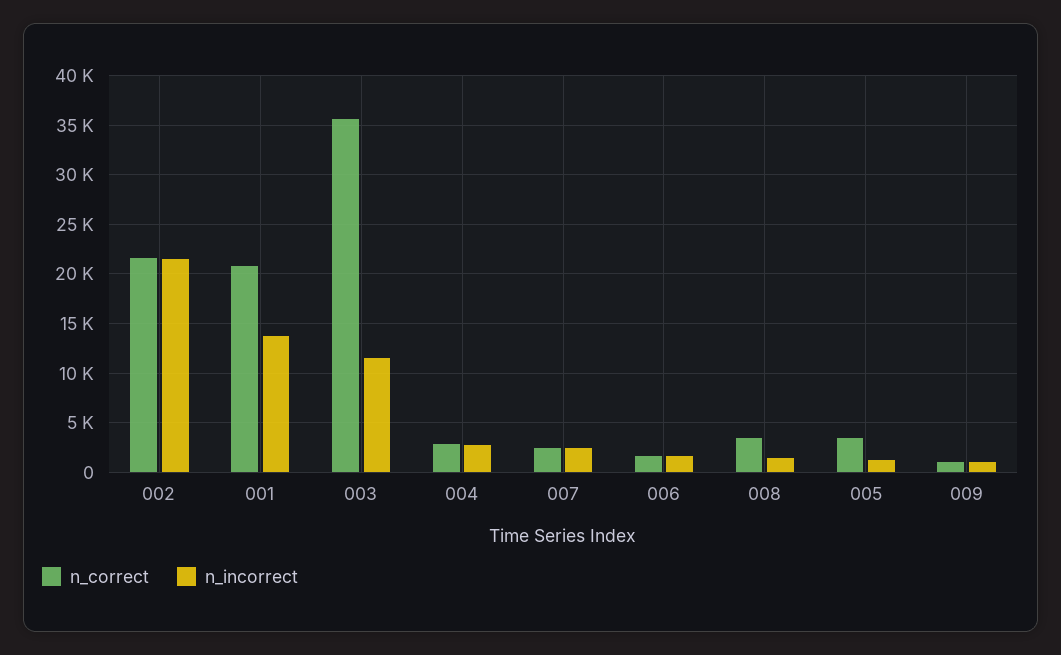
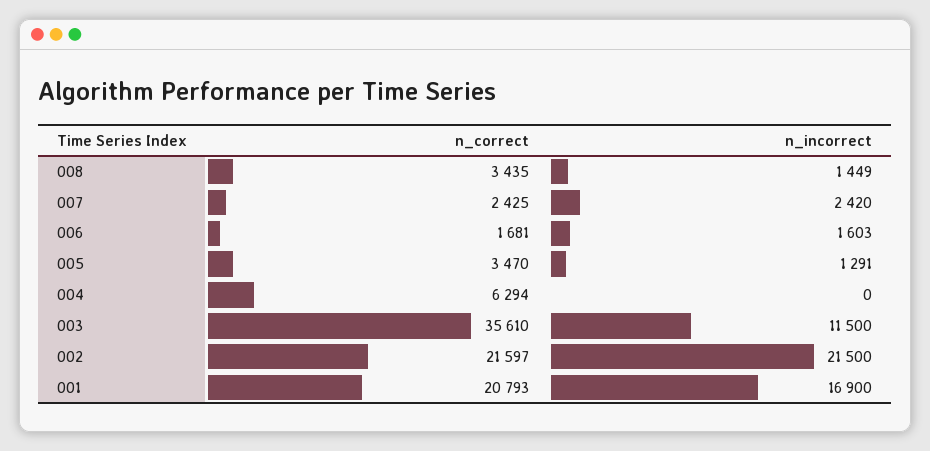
  {
    "n_correct": {
      "002": 21597,
      "001": 20793,
      "003": 35610,
-     "004": 3000,
+     "004": 6294,
      "007": 2425,
      "006": 1681,
      "008": 3435,
-     "005": 3470,
+     "005": 3470
-     "009": 1000
    },
    "n_incorrect": {
      "002": 21500,
-     "001": 14000,
+     "001": 16900,
      "003": 11500,
-     "004": 3000,
+     "004": 0,
      "007": 2420,
      "006": 1603,
      "008": 1449,
-     "005": 1291,
+     "005": 1291
-     "009": 1000
    }
  }

